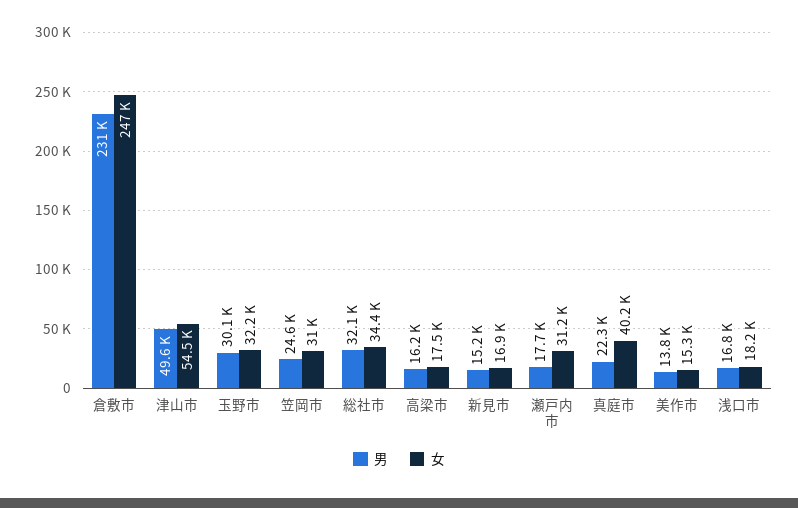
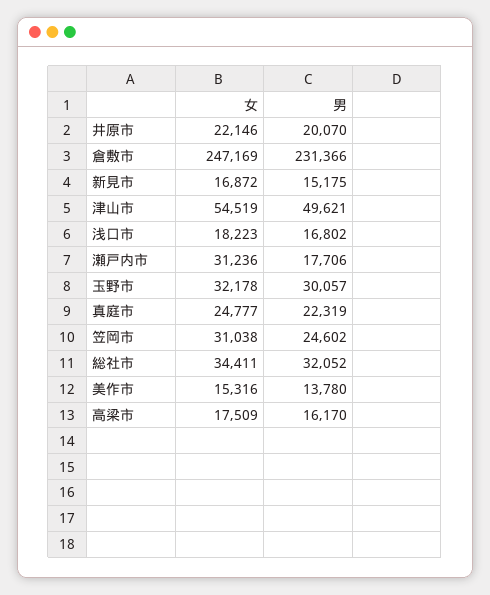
  {
    "男": {
      "倉敷市": 231366,
      "津山市": 49621,
      "玉野市": 30057,
      "笠岡市": 24602,
      "総社市": 32052,
      "高梁市": 16170,
      "新見市": 15175,
      "瀬戸内市": 17706,
      "真庭市": 22319,
      "美作市": 13780,
-     "浅口市": 16802
+     "浅口市": 16802,
+     "井原市": 20070
    },
    "女": {
      "倉敷市": 247169,
      "津山市": 54519,
      "玉野市": 32178,
      "笠岡市": 31038,
      "総社市": 34411,
      "高梁市": 17509,
      "新見市": 16872,
      "瀬戸内市": 31236,
-     "真庭市": 40200,
+     "真庭市": 24777,
      "美作市": 15316,
-     "浅口市": 18223
+     "浅口市": 18223,
+     "井原市": 22146
    }
  }

